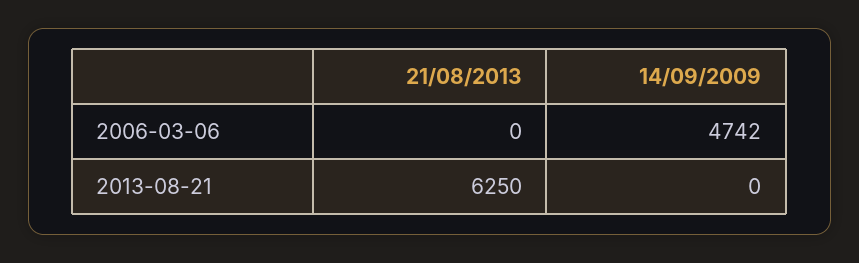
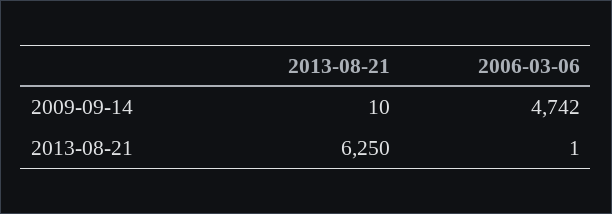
  {
    "21/08/2013": {
-     "2006-03-06": 0,
+     "2006-03-06": 1,
      "2013-08-21": 6250
    },
    "14/09/2009": {
      "2006-03-06": 4742,
-     "2013-08-21": 0
+     "2013-08-21": 10
    }
  }

